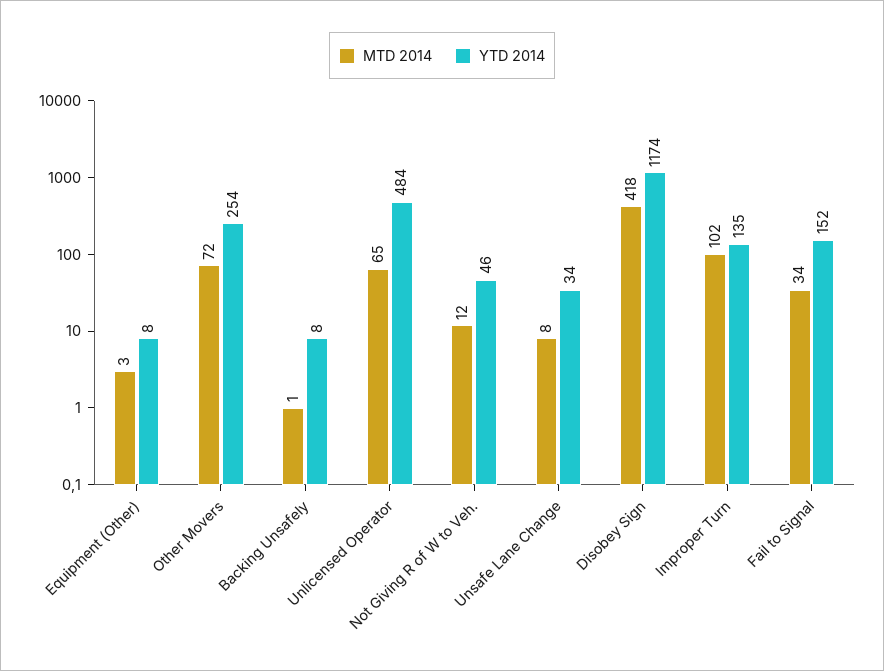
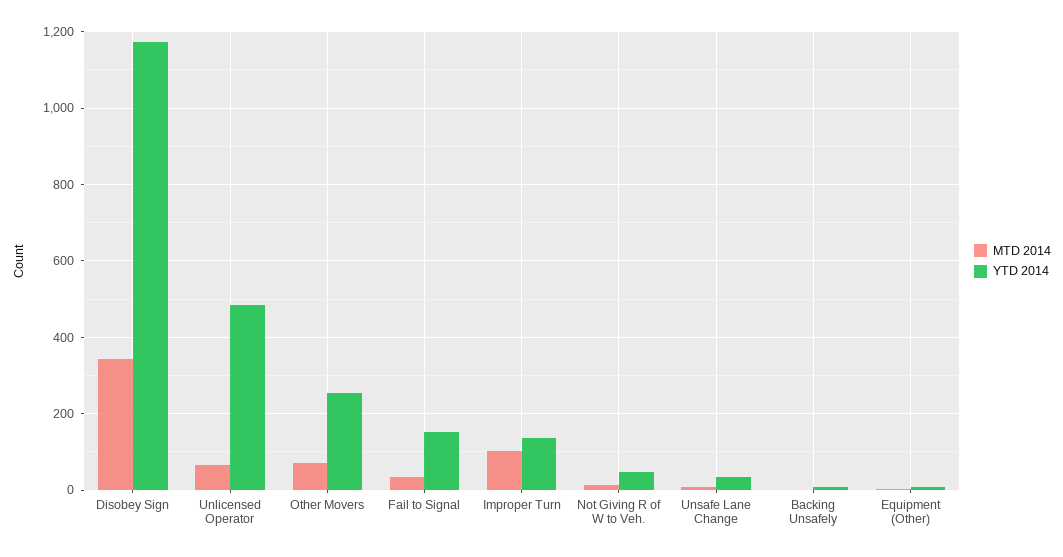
  {
    "MTD 2014": {
      "Equipment (Other)": 3,
      "Other Movers": 72,
      "Backing Unsafely": 1,
      "Unlicensed Operator": 65,
      "Not Giving R of W to Veh.": 12,
      "Unsafe Lane Change": 8,
-     "Disobey Sign": 418,
+     "Disobey Sign": 340,
      "Improper Turn": 102,
      "Fail to Signal": 34
    },
    "YTD 2014": {
      "Equipment (Other)": 8,
      "Other Movers": 254,
      "Backing Unsafely": 8,
      "Unlicensed Operator": 484,
      "Not Giving R of W to Veh.": 46,
      "Unsafe Lane Change": 34,
      "Disobey Sign": 1174,
      "Improper Turn": 135,
      "Fail to Signal": 152
    }
  }

